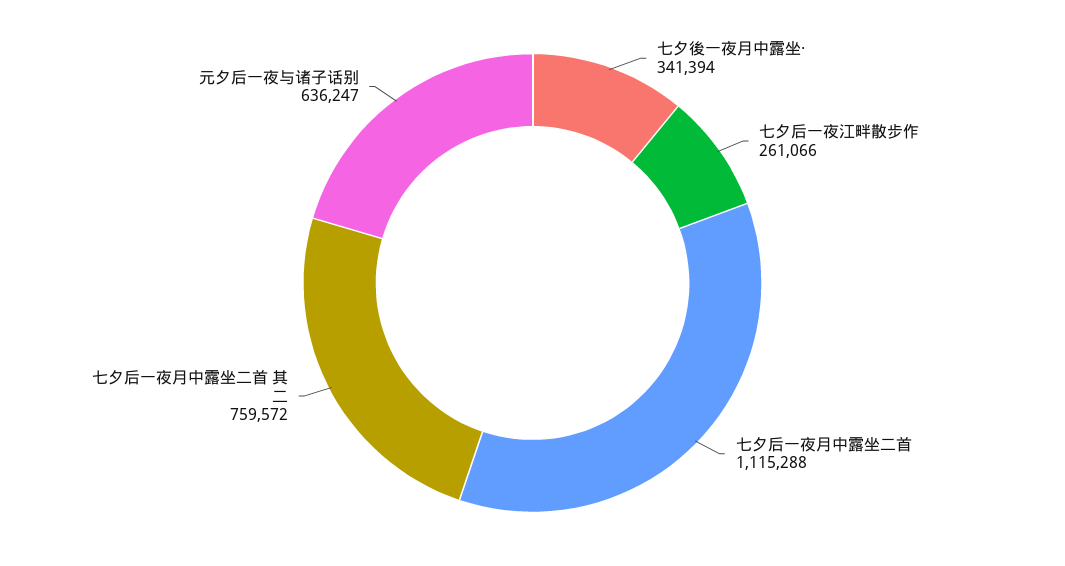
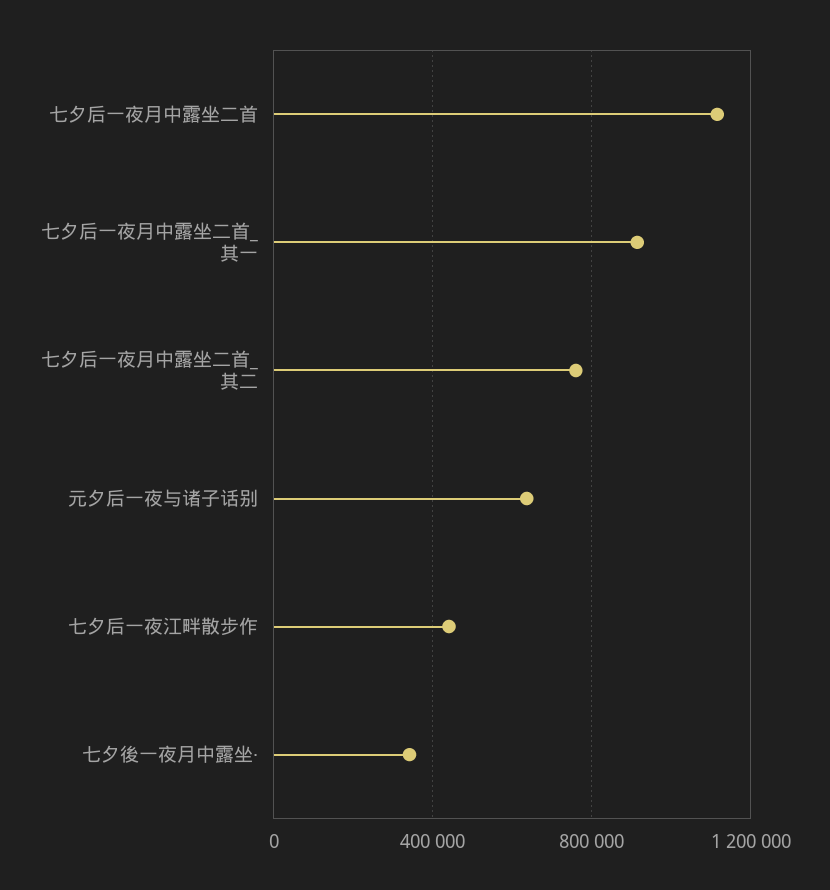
  {
    "七夕後一夜月中露坐·": 341394,
-   "七夕后一夜江畔散步作": 261066,
+   "七夕后一夜江畔散步作": 450000,
    "七夕后一夜月中露坐二首": 1115288,
    "七夕后一夜月中露坐二首 其二": 759572,
-   "元夕后一夜与诸子话别": 636247
+   "元夕后一夜与诸子话别": 636247,
+   "七夕后一夜月中露坐二首_其一": 900000
  }

